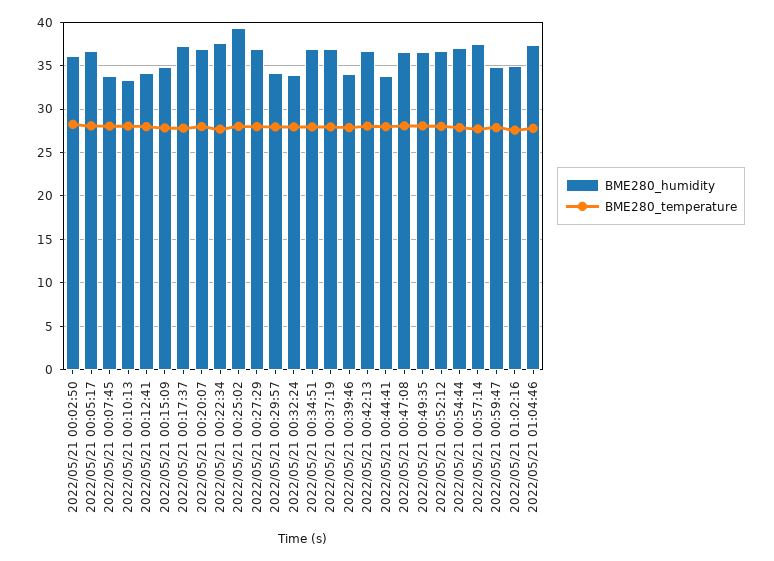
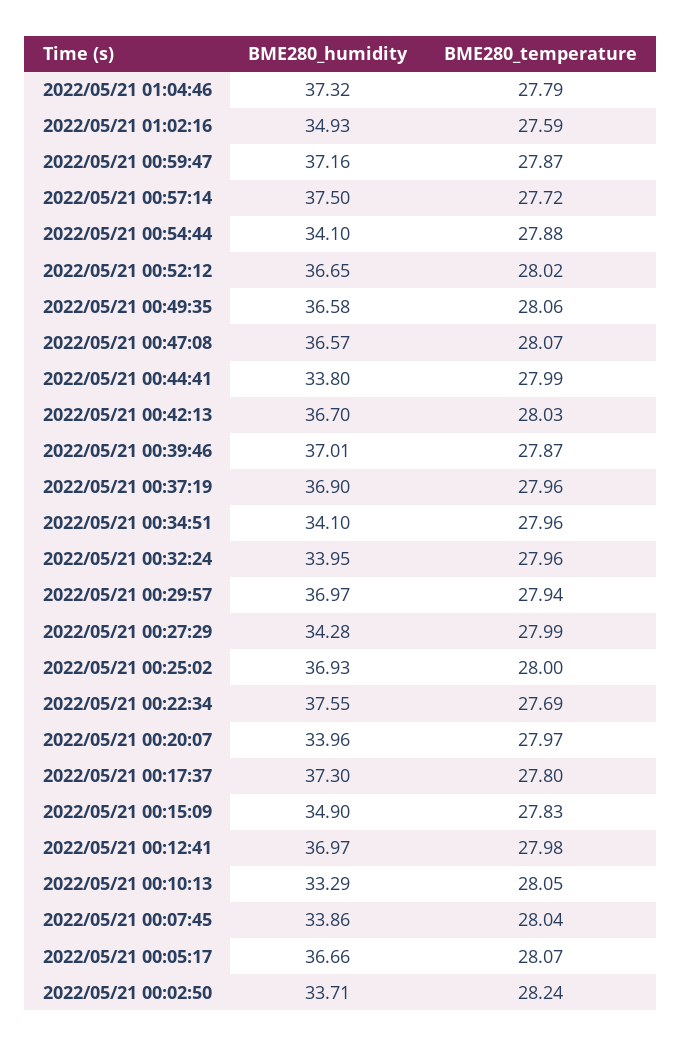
  {
    "BME280_humidity": {
-     "2022/05/21 00:02:50": 36,
+     "2022/05/21 00:02:50": 33.71,
      "2022/05/21 00:05:17": 36.66,
      "2022/05/21 00:07:45": 33.86,
      "2022/05/21 00:10:13": 33.29,
-     "2022/05/21 00:12:41": 34,
+     "2022/05/21 00:12:41": 36.97,
      "2022/05/21 00:15:09": 34.9,
      "2022/05/21 00:17:37": 37.3,
-     "2022/05/21 00:20:07": 37,
+     "2022/05/21 00:20:07": 33.96,
      "2022/05/21 00:22:34": 37.55,
-     "2022/05/21 00:25:02": 39,
+     "2022/05/21 00:25:02": 36.93,
-     "2022/05/21 00:27:29": 37,
+     "2022/05/21 00:27:29": 34.28,
-     "2022/05/21 00:29:57": 34,
+     "2022/05/21 00:29:57": 36.97,
      "2022/05/21 00:32:24": 33.95,
-     "2022/05/21 00:34:51": 37,
+     "2022/05/21 00:34:51": 34.1,
      "2022/05/21 00:37:19": 36.9,
-     "2022/05/21 00:39:46": 34,
+     "2022/05/21 00:39:46": 37.01,
      "2022/05/21 00:42:13": 36.7,
      "2022/05/21 00:44:41": 33.8,
      "2022/05/21 00:47:08": 36.57,
      "2022/05/21 00:49:35": 36.58,
      "2022/05/21 00:52:12": 36.65,
-     "2022/05/21 00:54:44": 37,
+     "2022/05/21 00:54:44": 34.1,
      "2022/05/21 00:57:14": 37.5,
-     "2022/05/21 00:59:47": 35,
+     "2022/05/21 00:59:47": 37.16,
      "2022/05/21 01:02:16": 34.93,
      "2022/05/21 01:04:46": 37.32
    },
    "BME280_temperature": {
      "2022/05/21 00:02:50": 28.24,
      "2022/05/21 00:05:17": 28.07,
      "2022/05/21 00:07:45": 28.04,
      "2022/05/21 00:10:13": 28.05,
      "2022/05/21 00:12:41": 27.98,
      "2022/05/21 00:15:09": 27.83,
      "2022/05/21 00:17:37": 27.8,
      "2022/05/21 00:20:07": 27.97,
      "2022/05/21 00:22:34": 27.69,
      "2022/05/21 00:25:02": 28,
      "2022/05/21 00:27:29": 27.99,
      "2022/05/21 00:29:57": 27.94,
      "2022/05/21 00:32:24": 27.96,
      "2022/05/21 00:34:51": 27.96,
      "2022/05/21 00:37:19": 27.96,
      "2022/05/21 00:39:46": 27.87,
      "2022/05/21 00:42:13": 28.03,
      "2022/05/21 00:44:41": 27.99,
      "2022/05/21 00:47:08": 28.07,
      "2022/05/21 00:49:35": 28.06,
      "2022/05/21 00:52:12": 28.02,
      "2022/05/21 00:54:44": 27.88,
      "2022/05/21 00:57:14": 27.72,
      "2022/05/21 00:59:47": 27.87,
      "2022/05/21 01:02:16": 27.59,
      "2022/05/21 01:04:46": 27.79
    }
  }

